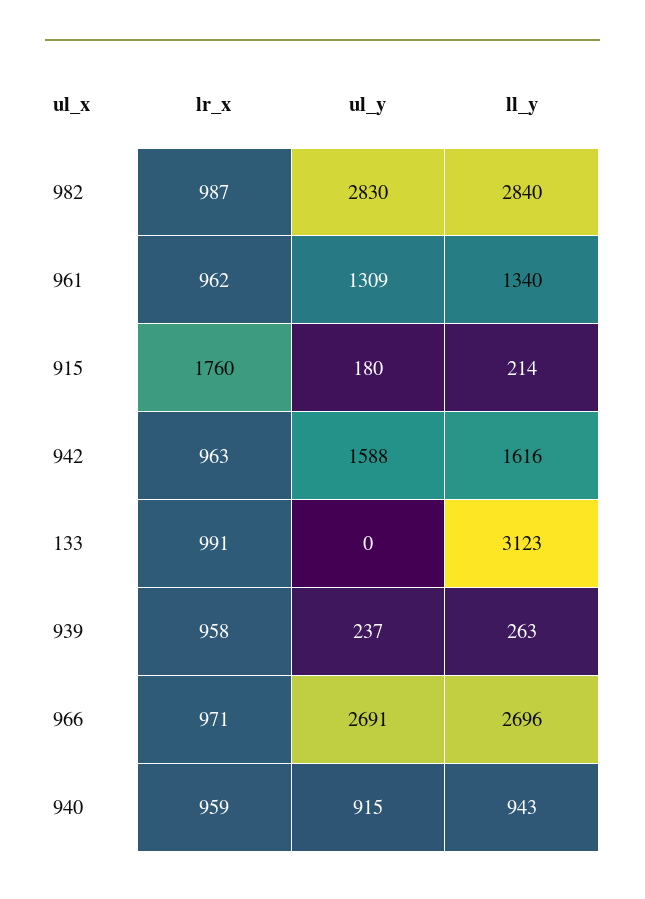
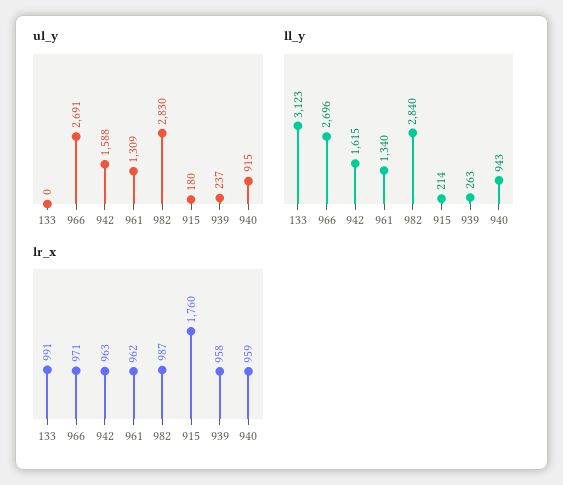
  {
    "lr_x": {
      "982": 987,
      "961": 962,
      "915": 1760,
      "942": 963,
      "133": 991,
      "939": 958,
      "966": 971,
      "940": 959
    },
    "ul_y": {
      "982": 2830,
      "961": 1309,
      "915": 180,
      "942": 1588,
      "133": 0,
      "939": 237,
      "966": 2691,
      "940": 915
    },
    "ll_y": {
      "982": 2840,
      "961": 1340,
      "915": 214,
-     "942": 1616,
+     "942": 1615,
      "133": 3123,
      "939": 263,
      "966": 2696,
      "940": 943
    }
  }

